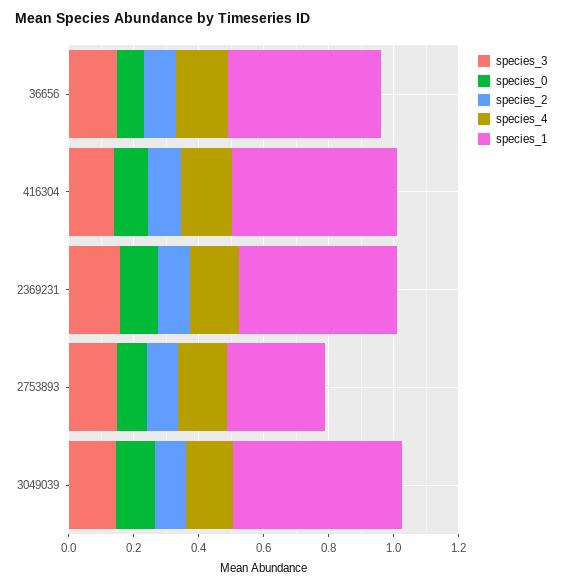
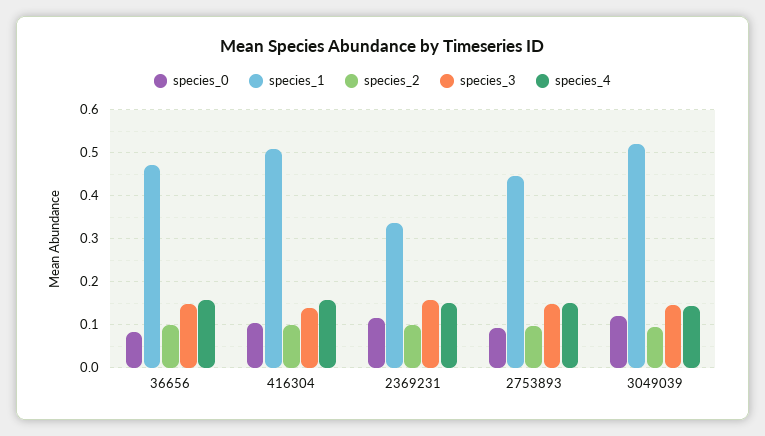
  {
    "species_3": {
      "36656": 0.14,
      "416304": 0.14,
      "2369231": 0.16,
      "2753893": 0.14,
      "3049039": 0.14
    },
    "species_0": {
      "36656": 0.08,
      "416304": 0.1,
      "2369231": 0.12,
      "2753893": 0.1,
      "3049039": 0.12
    },
    "species_2": {
      "36656": 0.1,
      "416304": 0.1,
      "2369231": 0.1,
      "2753893": 0.1,
      "3049039": 0.1
    },
    "species_4": {
      "36656": 0.16,
      "416304": 0.16,
      "2369231": 0.16,
      "2753893": 0.16,
      "3049039": 0.14
    },
    "species_1": {
      "36656": 0.48,
      "416304": 0.5,
-     "2369231": 0.5,
+     "2369231": 0.34,
-     "2753893": 0.3,
+     "2753893": 0.44,
      "3049039": 0.52
    }
  }

